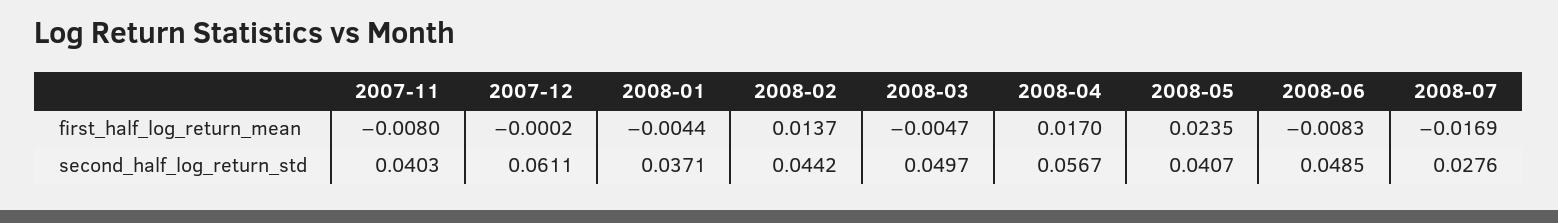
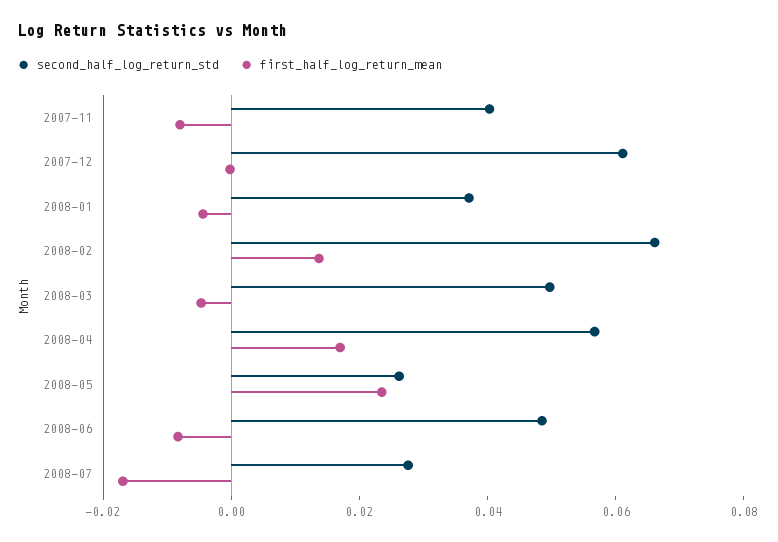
  {
    "first_half_log_return_mean": {
      "2007-11": -0.008,
      "2007-12": -0.0002,
      "2008-01": -0.0044,
      "2008-02": 0.0137,
      "2008-03": -0.0047,
      "2008-04": 0.017,
      "2008-05": 0.0235,
      "2008-06": -0.0083,
      "2008-07": -0.0169
    },
    "second_half_log_return_std": {
      "2007-11": 0.0403,
      "2007-12": 0.0611,
      "2008-01": 0.0371,
-     "2008-02": 0.0442,
+     "2008-02": 0.065,
      "2008-03": 0.0497,
      "2008-04": 0.0567,
-     "2008-05": 0.0407,
+     "2008-05": 0.025,
      "2008-06": 0.0485,
      "2008-07": 0.0276
    }
  }

